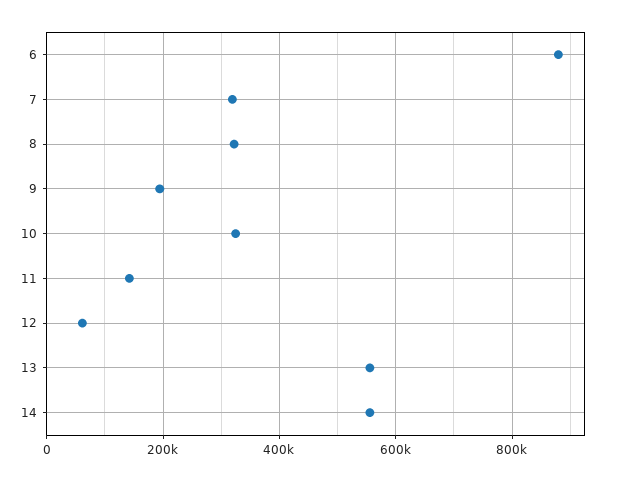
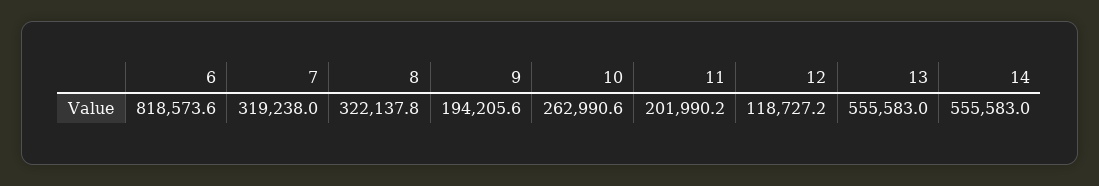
  {
-   "6": 880000,
+   "6": 818573.6,
    "7": 319238,
    "8": 322137.8,
    "9": 194205.6,
-   "10": 320000,
+   "10": 262990.6,
-   "11": 140000,
+   "11": 201990.2,
-   "12": 60000,
+   "12": 118727.2,
    "13": 555583,
    "14": 555583
  }

